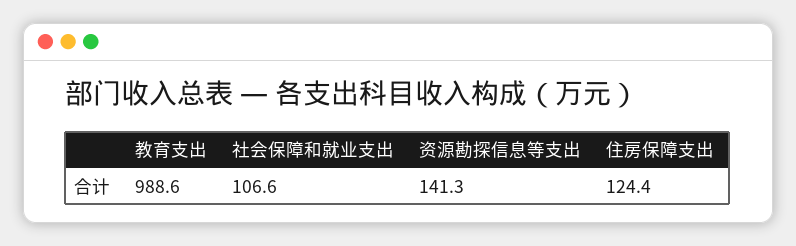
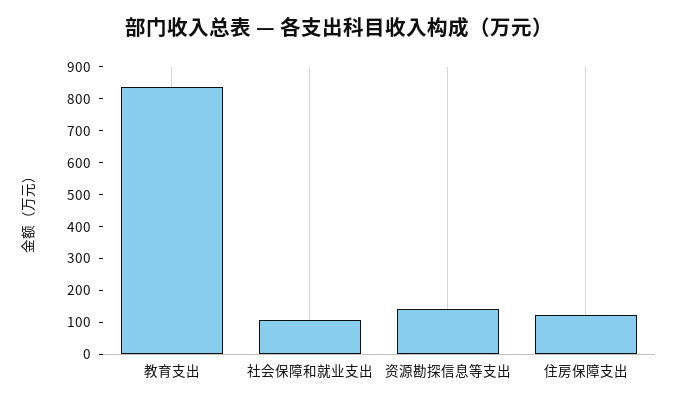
  {
-   "教育支出": 988.6,
+   "教育支出": 850,
    "社会保障和就业支出": 106.6,
    "资源勘探信息等支出": 141.3,
    "住房保障支出": 124.4
  }

